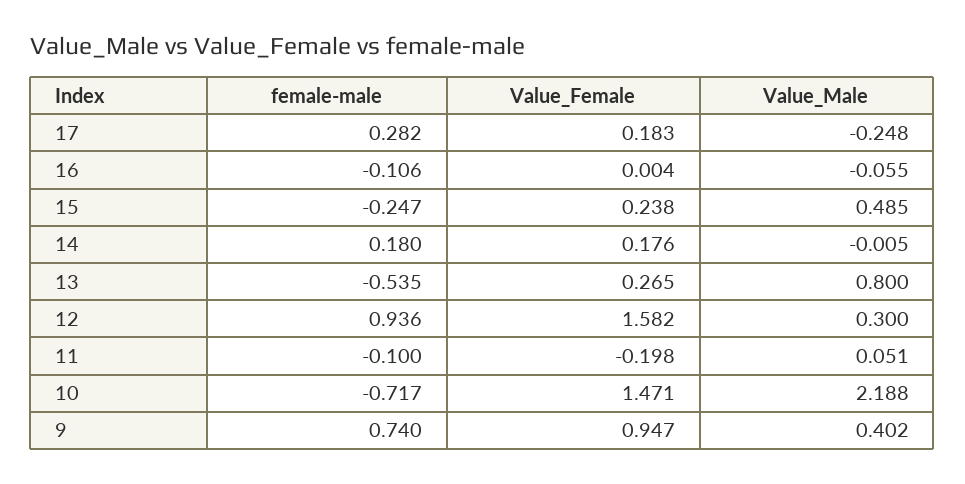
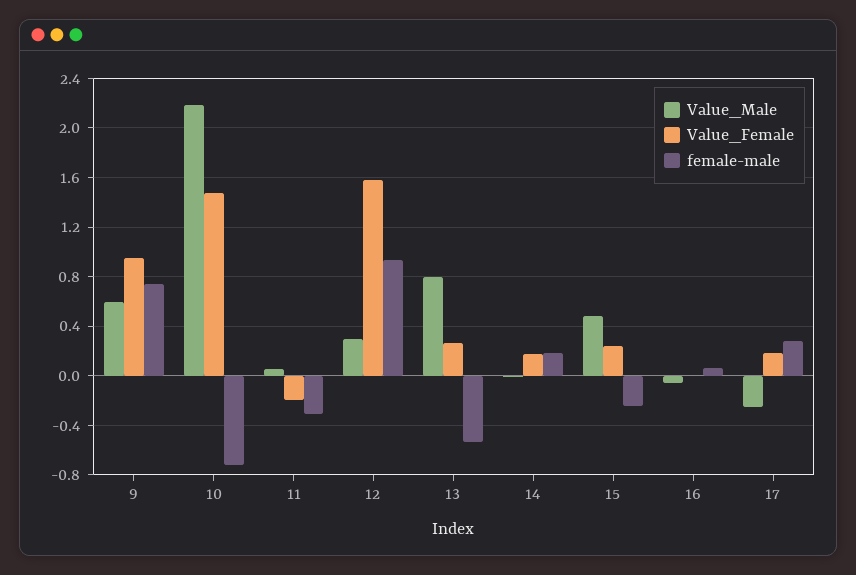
  {
    "female-male": {
      "17": 0.282,
-     "16": -0.106,
+     "16": 0.05,
      "15": -0.247,
      "14": 0.18,
      "13": -0.535,
      "12": 0.936,
-     "11": -0.1,
+     "11": -0.3,
      "10": -0.717,
      "9": 0.74
    },
    "Value_Female": {
      "17": 0.183,
      "16": 0.004,
      "15": 0.238,
      "14": 0.176,
      "13": 0.265,
      "12": 1.582,
      "11": -0.198,
      "10": 1.471,
      "9": 0.947
    },
    "Value_Male": {
      "17": -0.248,
      "16": -0.055,
      "15": 0.485,
      "14": -0.005,
      "13": 0.8,
      "12": 0.3,
      "11": 0.051,
      "10": 2.188,
-     "9": 0.402
+     "9": 0.6
    }
  }

